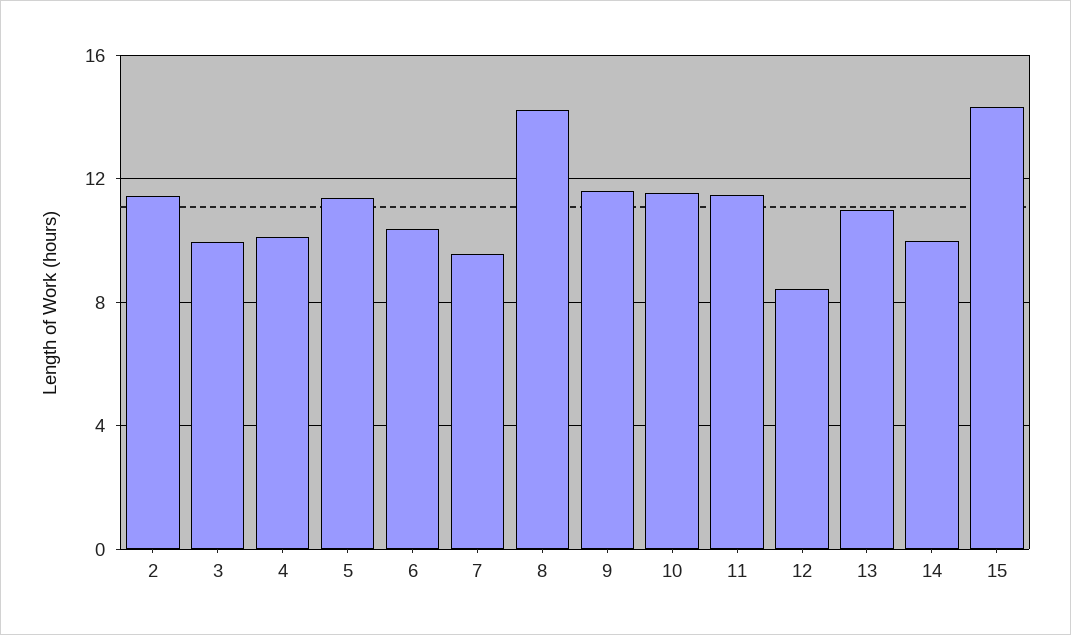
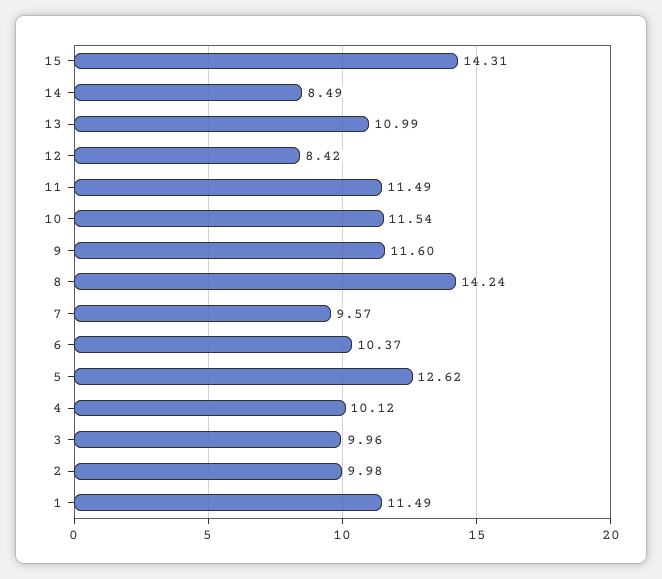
  {
-   "2": 11.5,
+   "2": 9.98,
    "3": 9.96,
    "4": 10.12,
-   "5": 11.5,
+   "5": 12.62,
    "6": 10.37,
    "7": 9.57,
    "8": 14.24,
    "9": 11.6,
    "10": 11.54,
    "11": 11.49,
    "12": 8.42,
    "13": 10.99,
-   "14": 10,
+   "14": 8.49,
-   "15": 14.31
+   "15": 14.31,
+   "1": 11.49
  }

